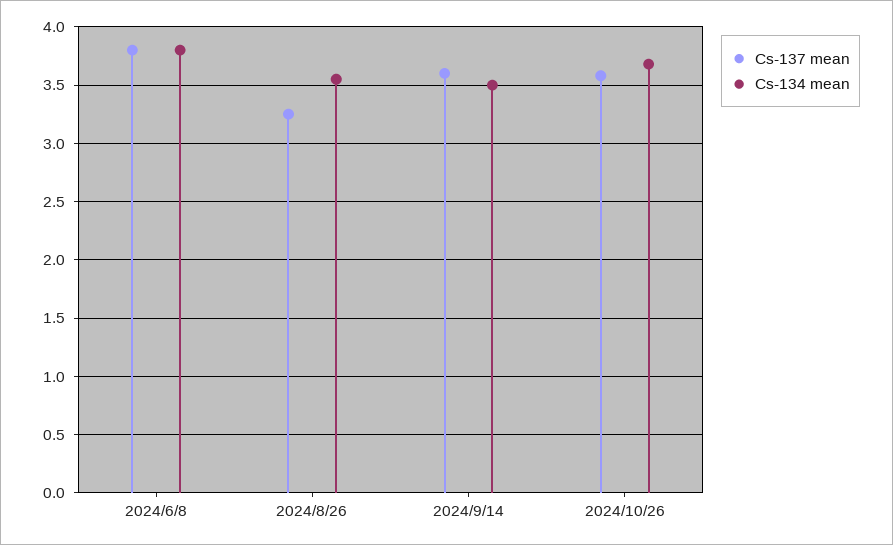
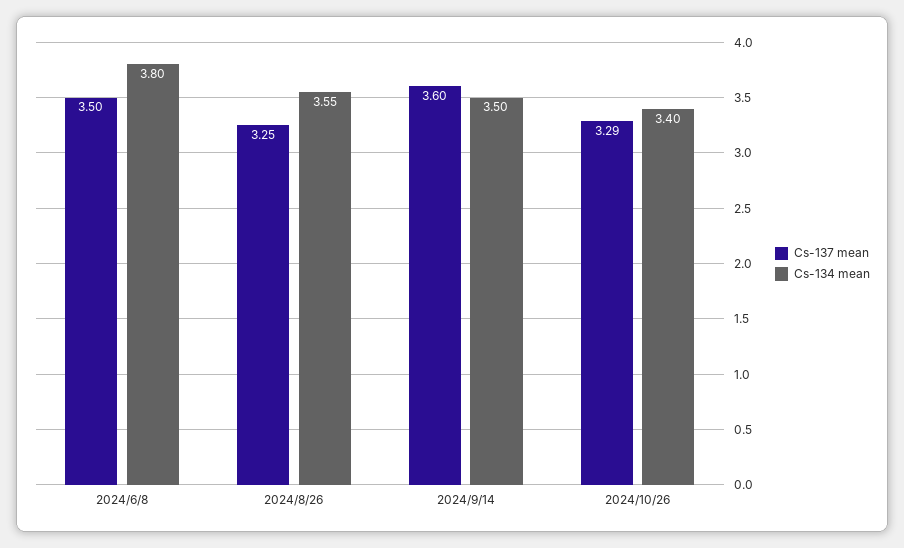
  {
    "Cs-137 mean": {
-     "2024/6/8": 3.8,
+     "2024/6/8": 3.5,
      "2024/8/26": 3.25,
      "2024/9/14": 3.6,
-     "2024/10/26": 3.6
+     "2024/10/26": 3.29
    },
    "Cs-134 mean": {
      "2024/6/8": 3.8,
      "2024/8/26": 3.55,
      "2024/9/14": 3.5,
-     "2024/10/26": 3.7
+     "2024/10/26": 3.4
    }
  }

